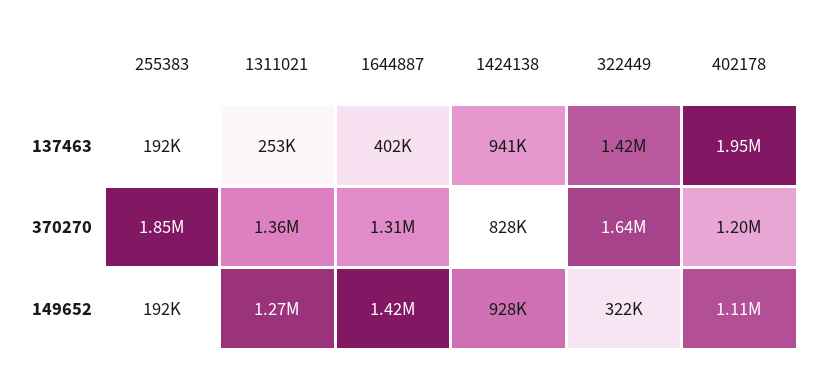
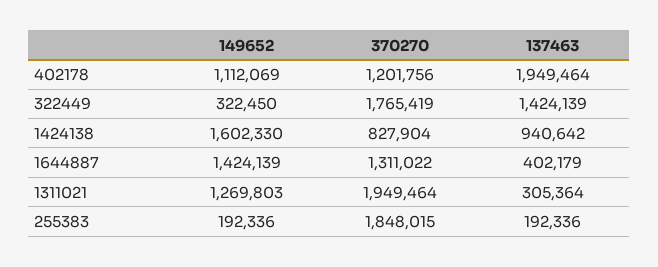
  {
    "255383": {
      "137463": 192336,
      "370270": 1848015,
      "149652": 192336
    },
    "1311021": {
-     "137463": 253000,
+     "137463": 305364,
-     "370270": 1360000,
+     "370270": 1949464,
      "149652": 1269803
    },
    "1644887": {
      "137463": 402179,
      "370270": 1311022,
      "149652": 1424139
    },
    "1424138": {
      "137463": 940642,
      "370270": 827904,
-     "149652": 928000
+     "149652": 1602330
    },
    "322449": {
      "137463": 1424139,
-     "370270": 1640000,
+     "370270": 1765419,
      "149652": 322450
    },
    "402178": {
      "137463": 1949464,
      "370270": 1201756,
      "149652": 1112069
    }
  }

